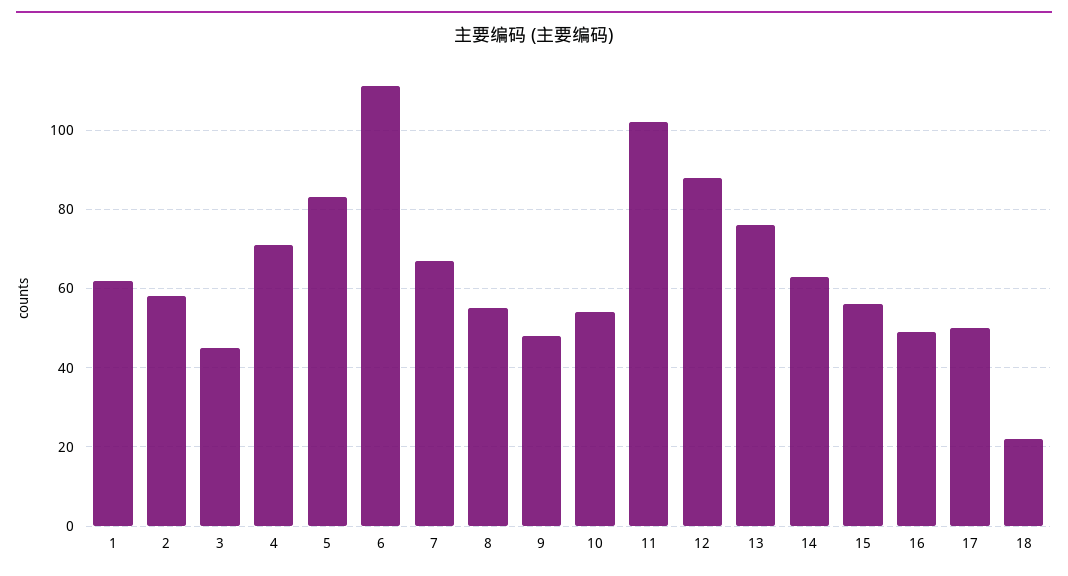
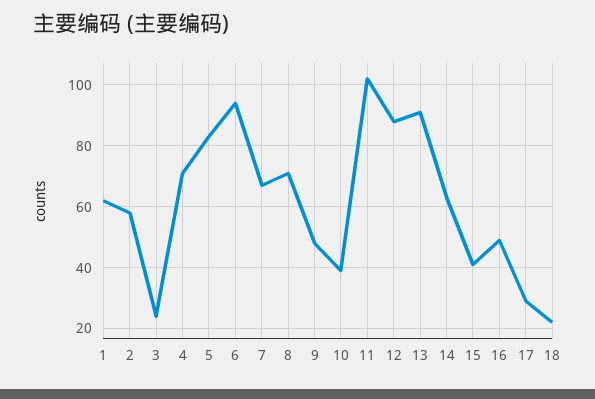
  {
    "1": 60,
    "2": 60,
-   "3": 45,
+   "3": 25,
    "4": 70,
    "5": 85,
-   "6": 110,
+   "6": 95,
    "7": 65,
-   "8": 55,
+   "8": 70,
    "9": 50,
-   "10": 55,
+   "10": 40,
    "11": 100,
    "12": 90,
-   "13": 75,
+   "13": 90,
    "14": 65,
-   "15": 55,
+   "15": 40,
    "16": 50,
-   "17": 50,
+   "17": 30,
    "18": 20
  }

